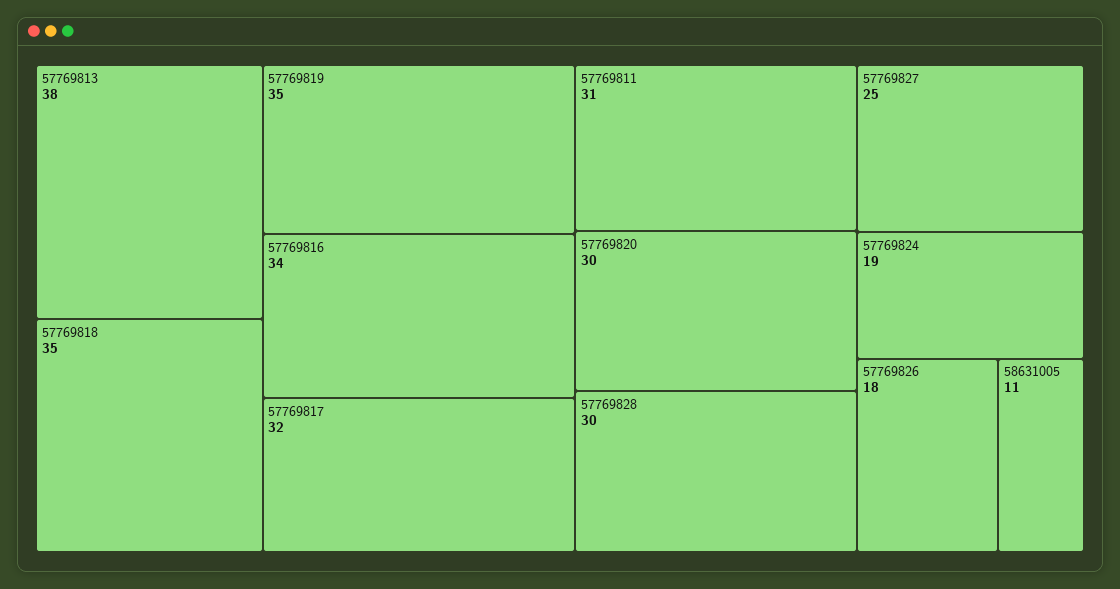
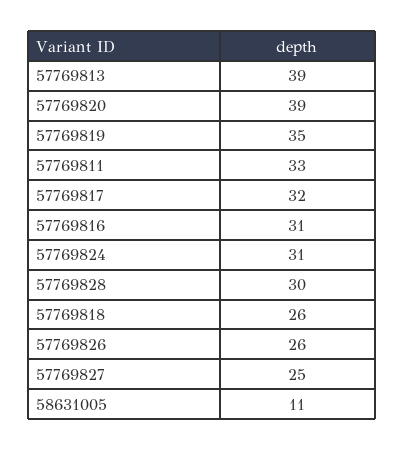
  {
-   "57769813": 38,
+   "57769813": 39,
-   "57769818": 35,
+   "57769818": 26,
    "57769819": 35,
-   "57769816": 34,
+   "57769816": 31,
    "57769817": 32,
-   "57769811": 31,
+   "57769811": 33,
-   "57769820": 30,
+   "57769820": 39,
    "57769828": 30,
    "57769827": 25,
-   "57769824": 19,
+   "57769824": 31,
-   "57769826": 18,
+   "57769826": 26,
    "58631005": 11
  }

